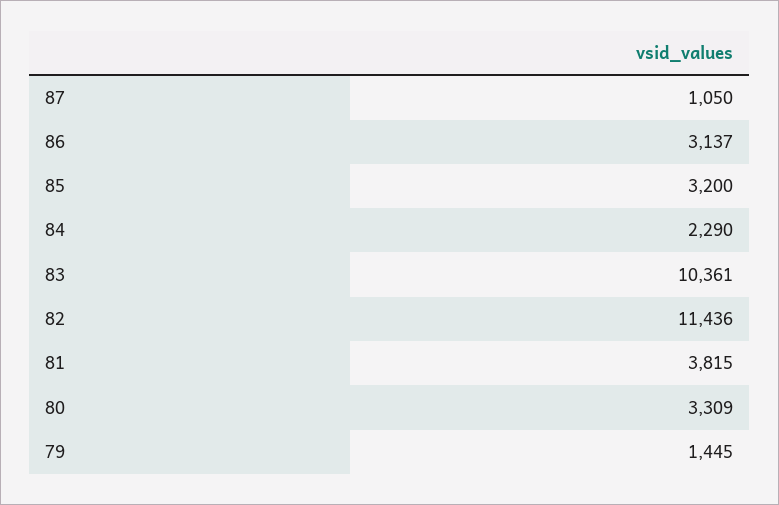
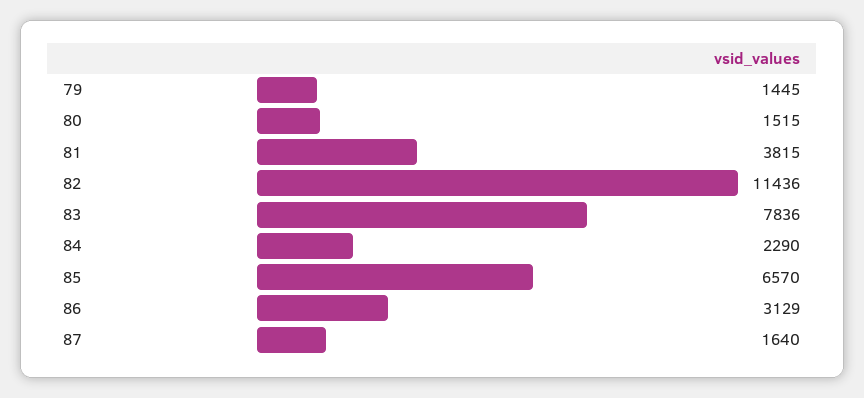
  {
-   "87": 1050,
+   "87": 1640,
-   "86": 3137,
+   "86": 3129,
-   "85": 3200,
+   "85": 6570,
    "84": 2290,
-   "83": 10361,
+   "83": 7836,
    "82": 11436,
    "81": 3815,
-   "80": 3309,
+   "80": 1515,
    "79": 1445
  }

